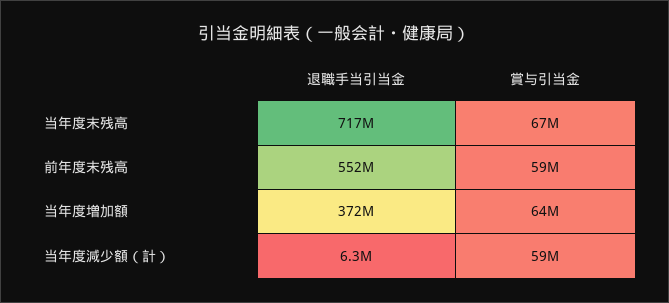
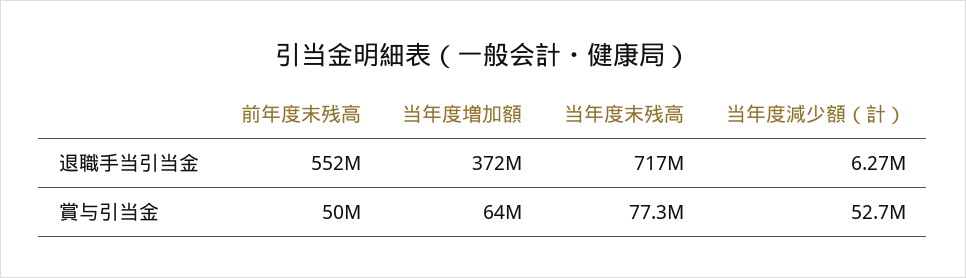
  {
    "退職手当引当金": {
      "当年度末残高": 717000000,
      "前年度末残高": 552000000,
      "当年度増加額": 372000000,
      "当年度減少額（計）": 6270000
    },
    "賞与引当金": {
-     "当年度末残高": 67000000,
+     "当年度末残高": 77300000,
-     "前年度末残高": 59000000,
+     "前年度末残高": 50000000,
      "当年度増加額": 64000000,
-     "当年度減少額（計）": 59000000
+     "当年度減少額（計）": 52700000
    }
  }

